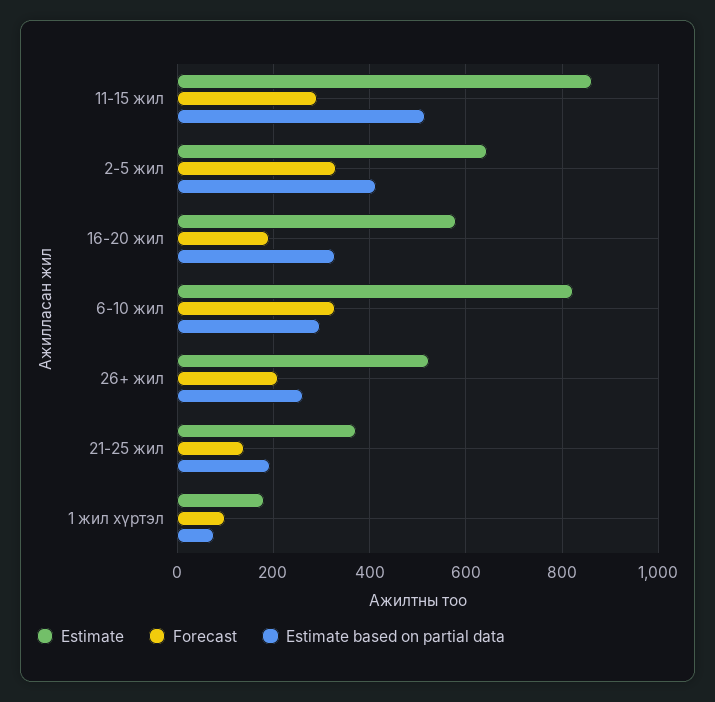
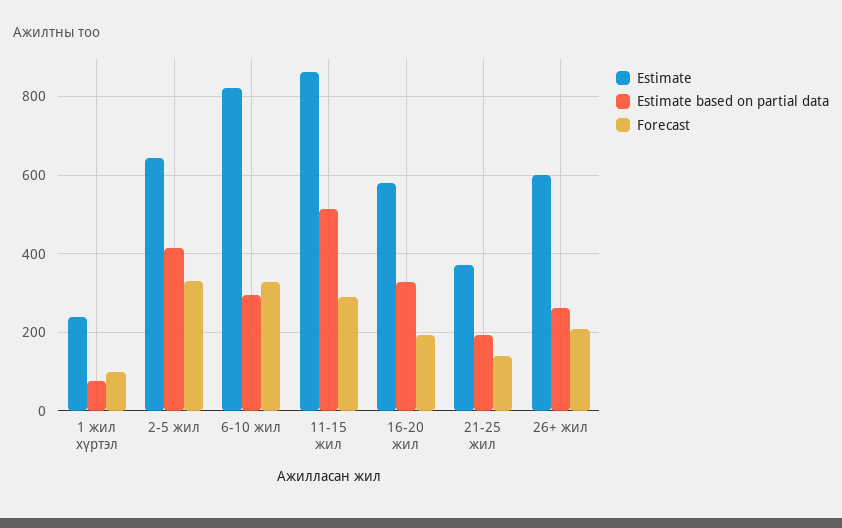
  {
    "Estimate": {
      "11-15 жил": 860,
      "2-5 жил": 640,
      "16-20 жил": 580,
      "6-10 жил": 820,
-     "26+ жил": 520,
+     "26+ жил": 600,
      "21-25 жил": 380,
-     "1 жил хүртэл": 180
+     "1 жил хүртэл": 240
    },
    "Forecast": {
      "11-15 жил": 300,
      "2-5 жил": 340,
      "16-20 жил": 200,
      "6-10 жил": 320,
      "26+ жил": 200,
      "21-25 жил": 140,
      "1 жил хүртэл": 100
    },
    "Estimate based on partial data": {
      "11-15 жил": 520,
      "2-5 жил": 420,
      "16-20 жил": 320,
      "6-10 жил": 300,
      "26+ жил": 260,
      "21-25 жил": 200,
      "1 жил хүртэл": 80
    }
  }

